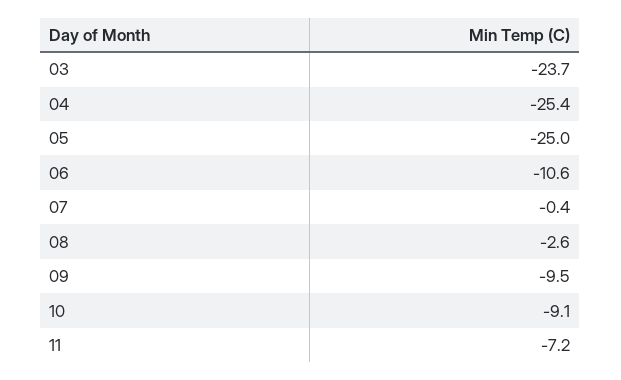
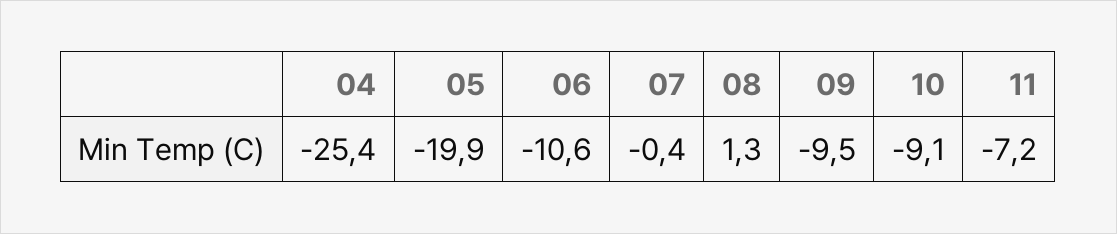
  {
-   "03": -23.7,
    "04": -25.4,
-   "05": -25,
+   "05": -19.9,
    "06": -10.6,
    "07": -0.4,
-   "08": -2.6,
+   "08": 1.3,
    "09": -9.5,
    "10": -9.1,
    "11": -7.2
  }

